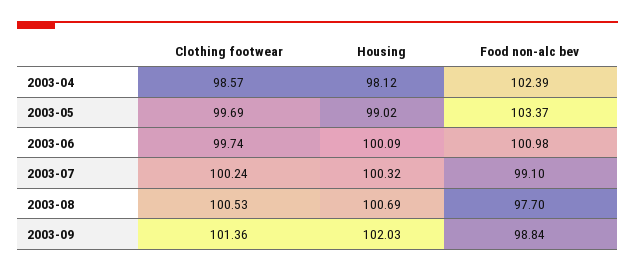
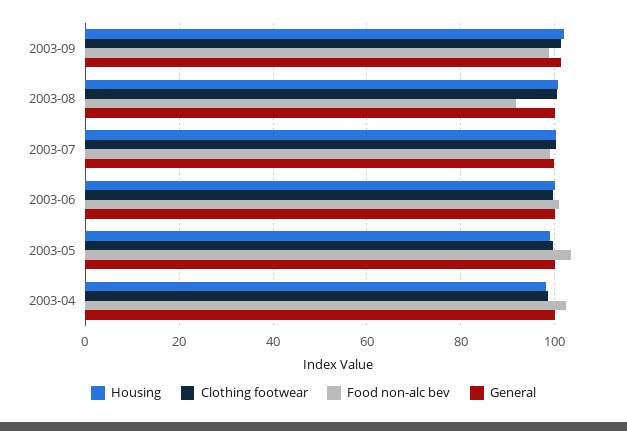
  {
    "Clothing footwear": {
      "2003-04": 98.57,
      "2003-05": 99.69,
      "2003-06": 99.74,
      "2003-07": 100.24,
      "2003-08": 100.53,
      "2003-09": 101.36
    },
    "Housing": {
      "2003-04": 98.12,
      "2003-05": 99.02,
      "2003-06": 100.09,
      "2003-07": 100.32,
      "2003-08": 100.69,
      "2003-09": 102.03
    },
    "Food non-alc bev": {
      "2003-04": 102.39,
      "2003-05": 103.37,
      "2003-06": 100.98,
      "2003-07": 99.1,
-     "2003-08": 97.7,
+     "2003-08": 92,
      "2003-09": 98.84
-   }
+   },
+   "General": {
+     "2003-09": 102,
+     "2003-08": 100,
+     "2003-07": 100,
+     "2003-06": 100,
+     "2003-05": 100,
+     "2003-04": 100
+   }
  }

